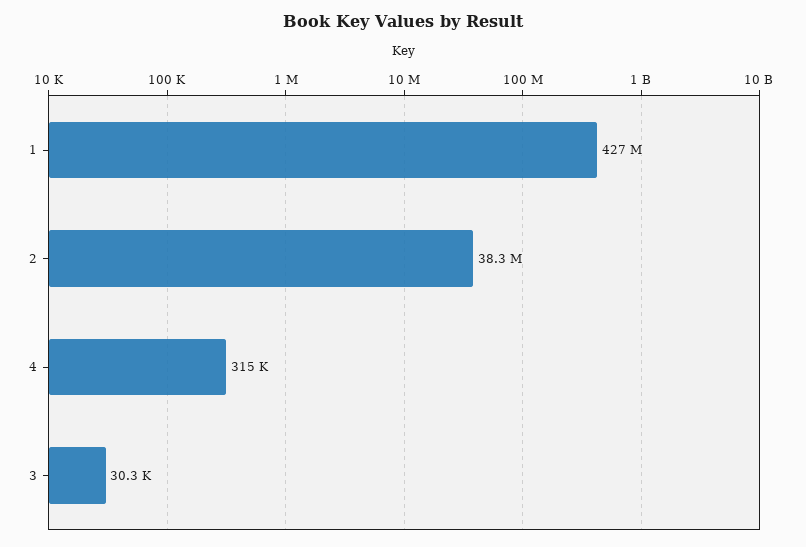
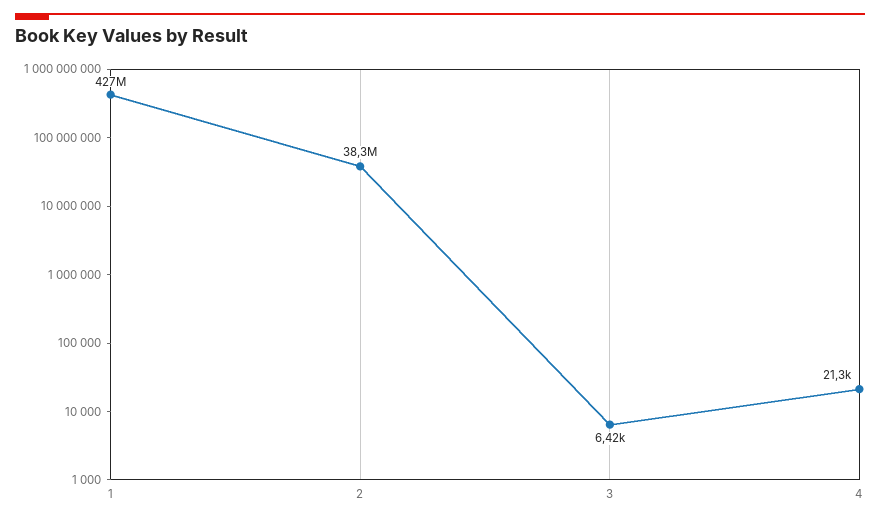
  {
    "1": 427000000,
    "2": 38300000,
-   "4": 315000,
+   "4": 21300,
-   "3": 30300
+   "3": 6420
  }

